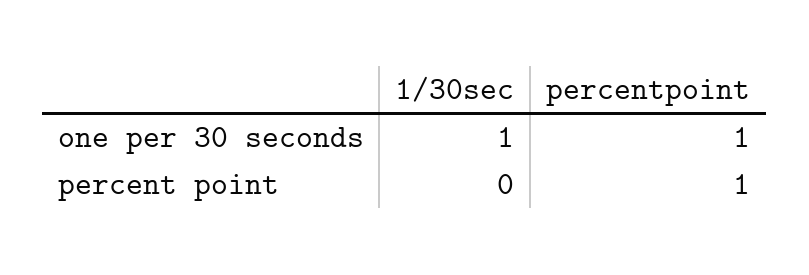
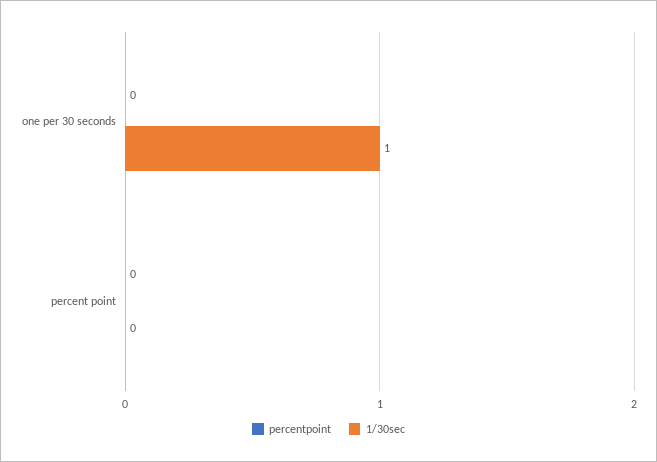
  {
    "1/30sec": {
      "one per 30 seconds": 1,
      "percent point": 0
    },
    "percentpoint": {
-     "one per 30 seconds": 1,
+     "one per 30 seconds": 0,
-     "percent point": 1
+     "percent point": 0
    }
  }

